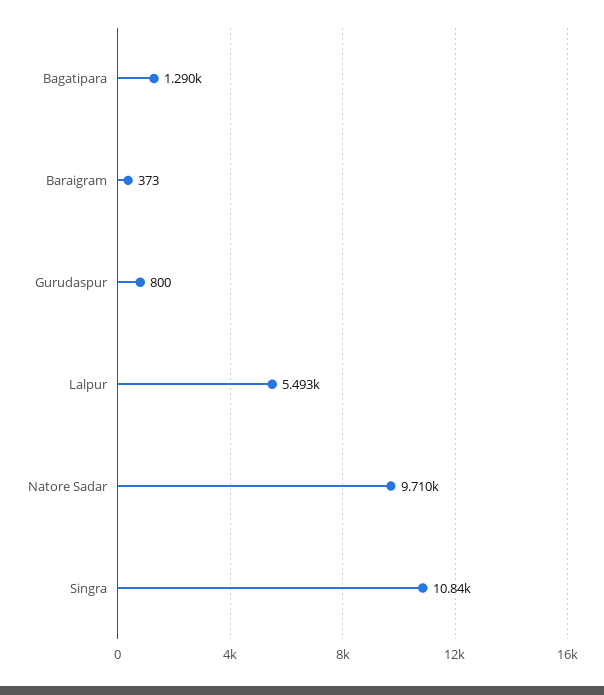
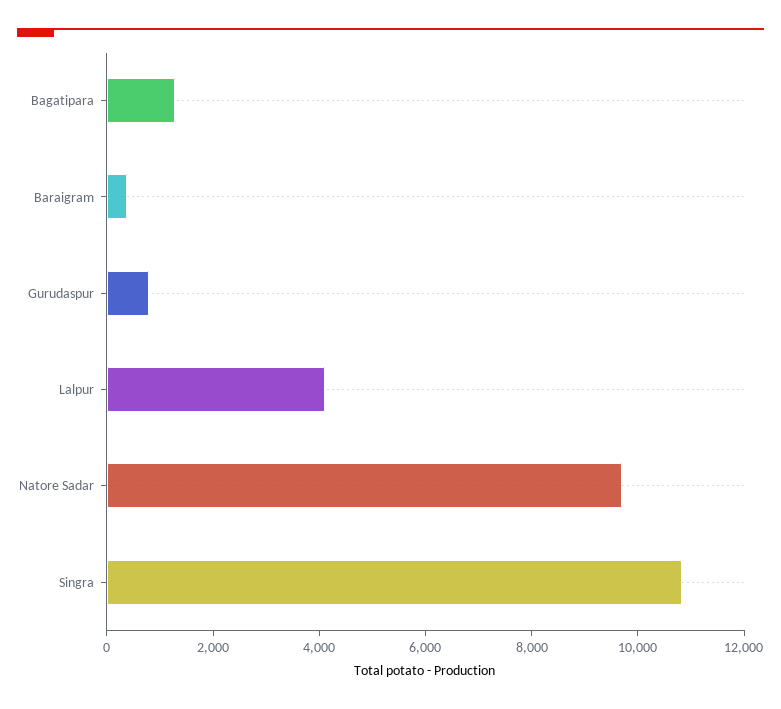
  {
    "Bagatipara": 1290,
    "Baraigram": 373,
    "Gurudaspur": 800,
-   "Lalpur": 5493,
+   "Lalpur": 4000,
    "Natore Sadar": 9710,
    "Singra": 10840
  }

